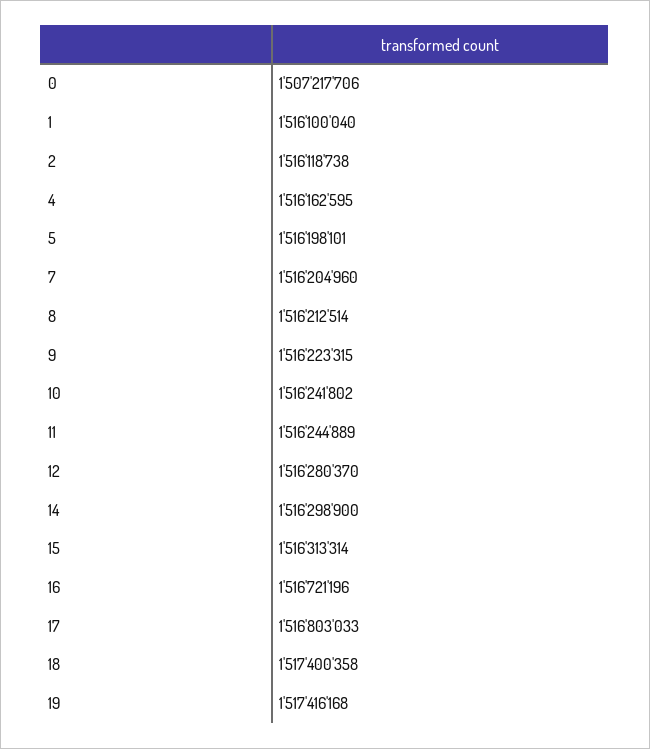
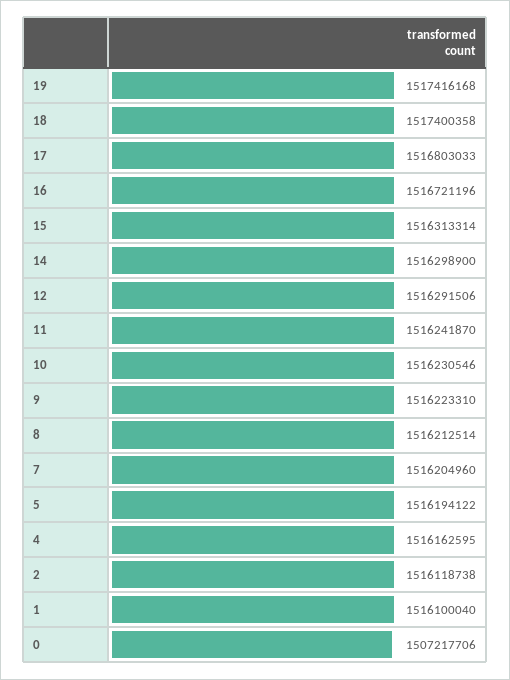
  {
    "0": 1507217706,
    "1": 1516100040,
    "2": 1516118738,
    "4": 1516162595,
-   "5": 1516198101,
+   "5": 1516194122,
    "7": 1516204960,
    "8": 1516212514,
-   "9": 1516223315,
+   "9": 1516223310,
-   "10": 1516241802,
+   "10": 1516230546,
-   "11": 1516244889,
+   "11": 1516241870,
-   "12": 1516280370,
+   "12": 1516291506,
    "14": 1516298900,
    "15": 1516313314,
    "16": 1516721196,
    "17": 1516803033,
    "18": 1517400358,
    "19": 1517416168
  }

